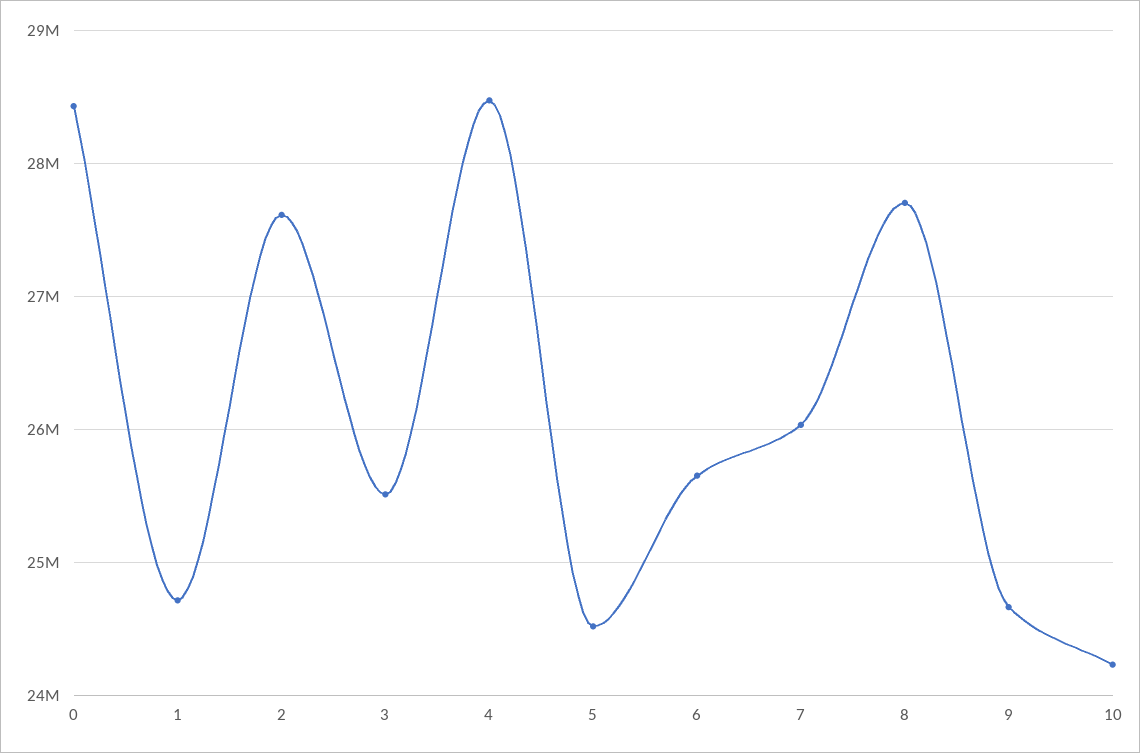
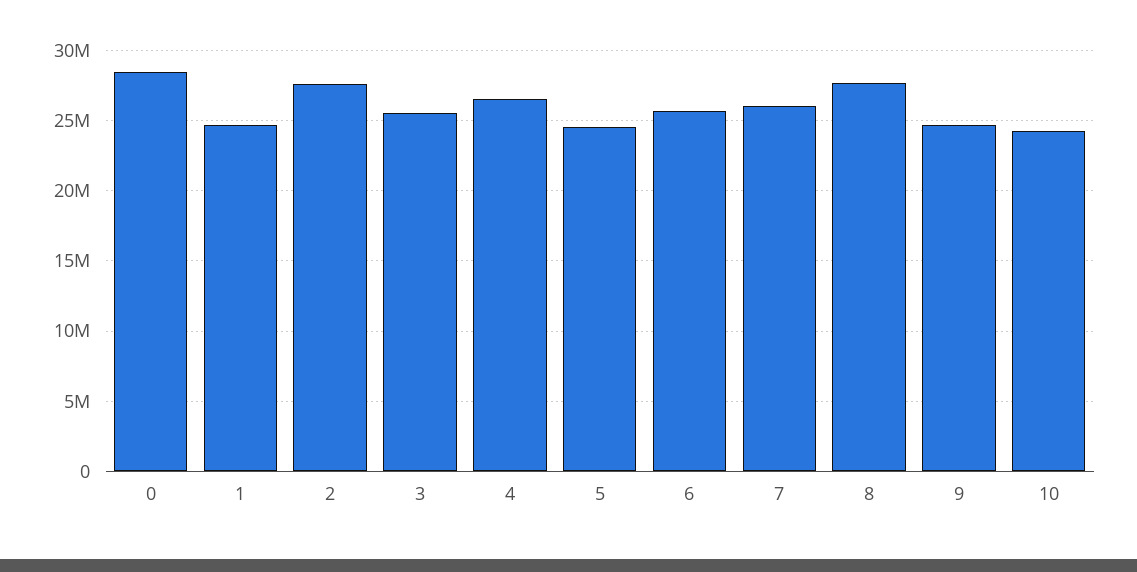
  {
    "0": 28400000,
    "1": 24700000,
    "2": 27600000,
    "3": 25500000,
-   "4": 28500000,
+   "4": 26500000,
    "5": 24500000,
    "6": 25700000,
    "7": 26000000,
    "8": 27700000,
    "9": 24700000,
    "10": 24200000
  }

